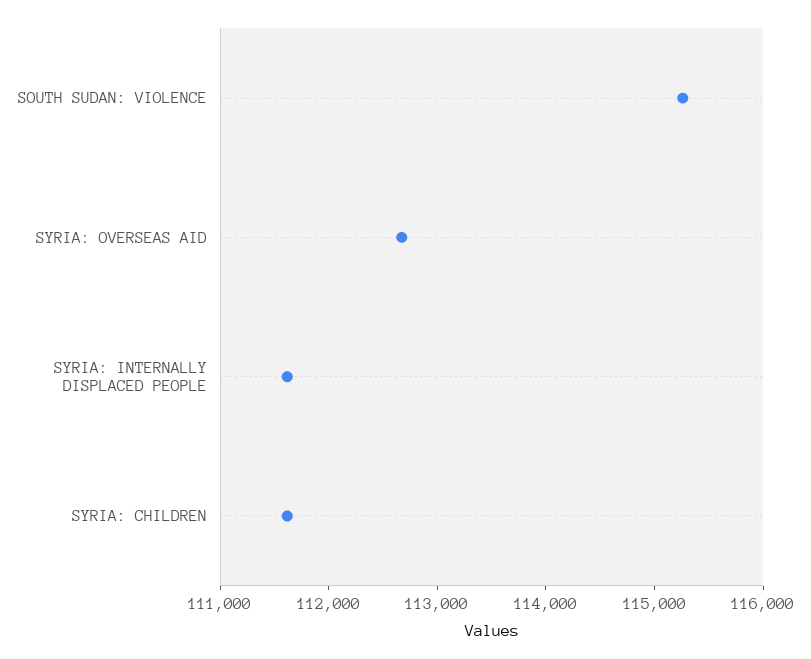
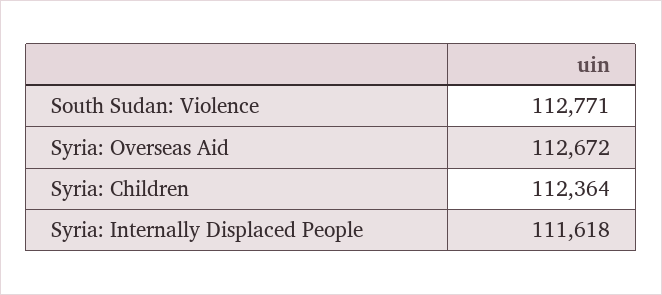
  {
-   "SOUTH SUDAN: VIOLENCE": 115200,
+   "SOUTH SUDAN: VIOLENCE": 112771,
    "SYRIA: OVERSEAS AID": 112672,
    "SYRIA: INTERNALLY DISPLACED PEOPLE": 111618,
-   "SYRIA: CHILDREN": 111600
+   "SYRIA: CHILDREN": 112364
  }

